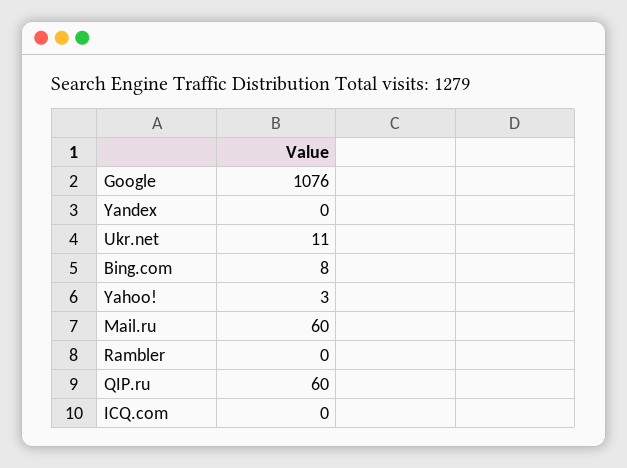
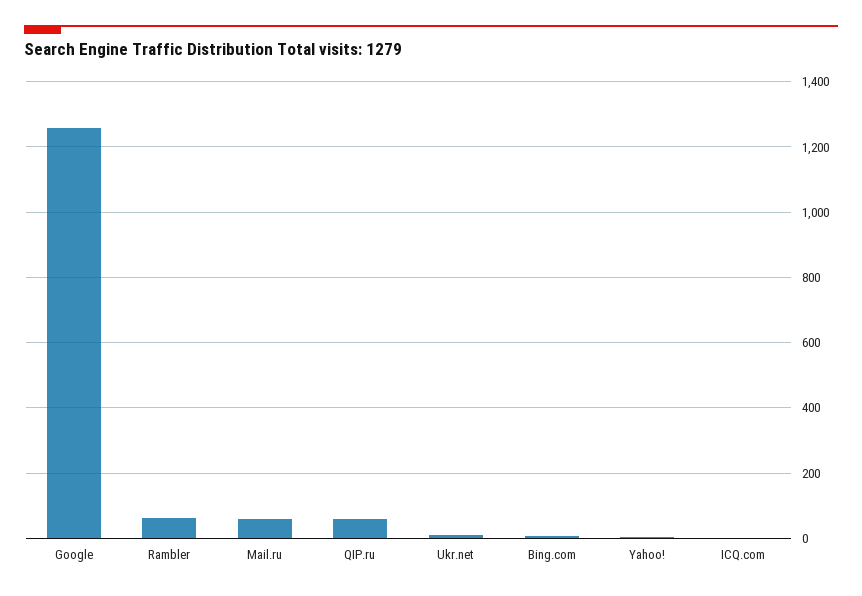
  {
-   "Google": 1076,
+   "Google": 1260,
-   "Yandex": 0,
    "Ukr.net": 11,
    "Bing.com": 8,
    "Yahoo!": 3,
    "Mail.ru": 60,
-   "Rambler": 0,
+   "Rambler": 60,
    "QIP.ru": 60,
    "ICQ.com": 0
  }

